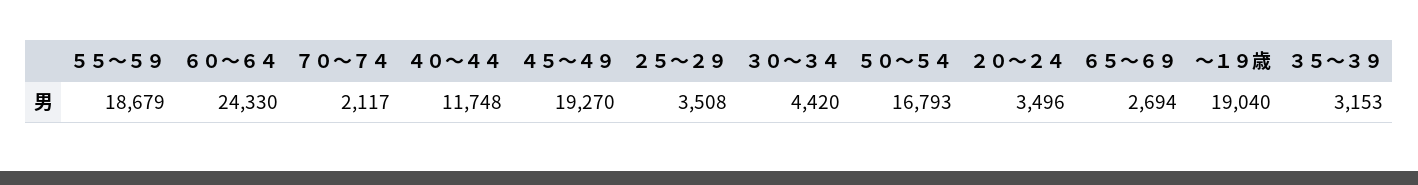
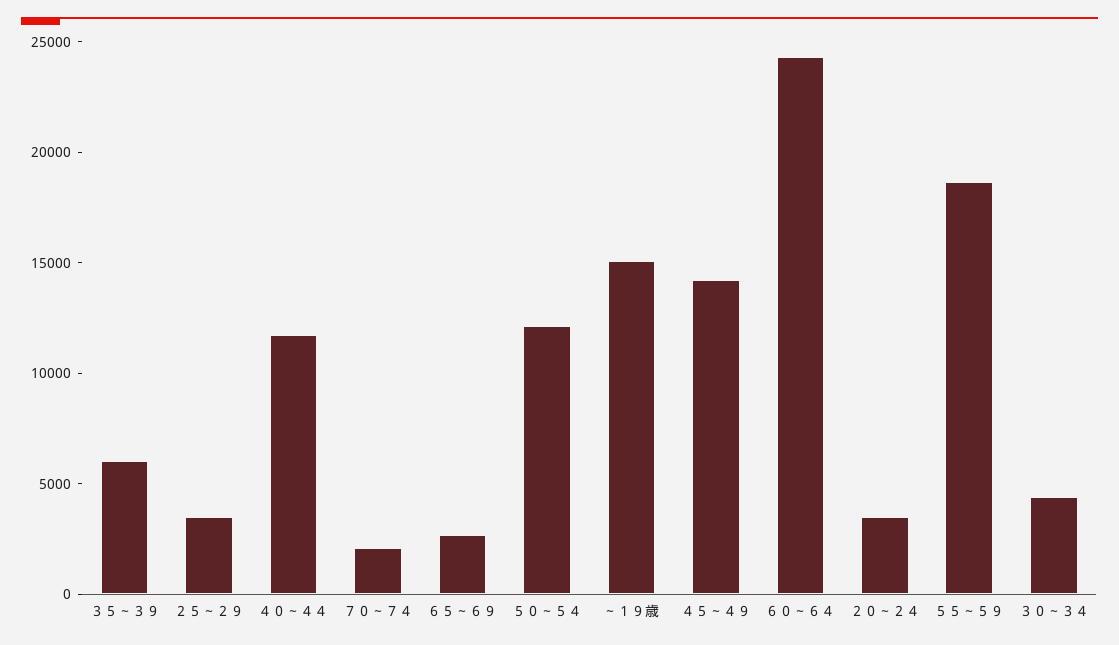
  {
    "５５～５９": 18679,
    "６０～６４": 24330,
    "７０～７４": 2117,
    "４０～４４": 11748,
-   "４５～４９": 19270,
+   "４５～４９": 14000,
    "２５～２９": 3508,
    "３０～３４": 4420,
-   "５０～５４": 16793,
+   "５０～５４": 12000,
    "２０～２４": 3496,
    "６５～６９": 2694,
-   "～１９歳": 19040,
+   "～１９歳": 15000,
-   "３５～３９": 3153
+   "３５～３９": 6000
  }

